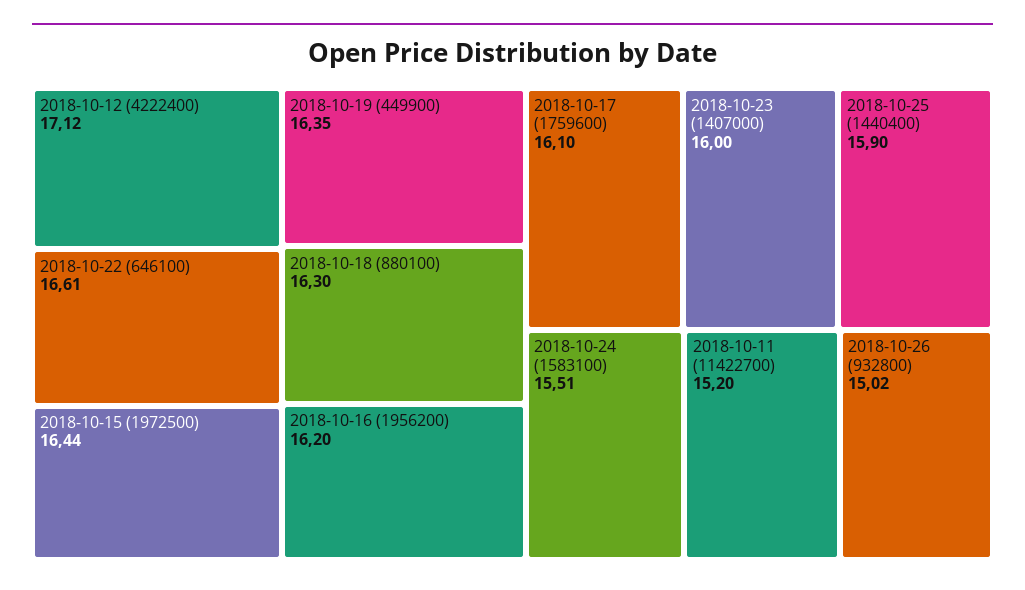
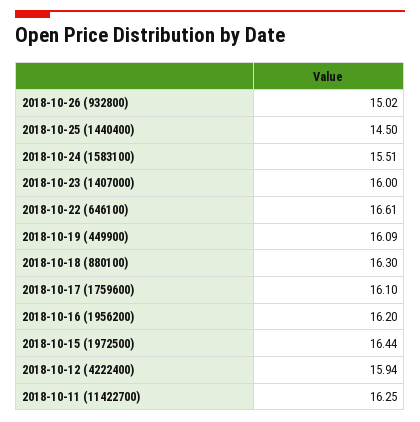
  {
-   "2018-10-12 (4222400)": 17.12,
+   "2018-10-12 (4222400)": 15.94,
    "2018-10-22 (646100)": 16.61,
    "2018-10-15 (1972500)": 16.44,
-   "2018-10-19 (449900)": 16.35,
+   "2018-10-19 (449900)": 16.09,
    "2018-10-18 (880100)": 16.3,
    "2018-10-16 (1956200)": 16.2,
    "2018-10-17 (1759600)": 16.1,
    "2018-10-23 (1407000)": 16,
-   "2018-10-25 (1440400)": 15.9,
+   "2018-10-25 (1440400)": 14.5,
    "2018-10-24 (1583100)": 15.51,
-   "2018-10-11 (11422700)": 15.2,
+   "2018-10-11 (11422700)": 16.25,
    "2018-10-26 (932800)": 15.02
  }

